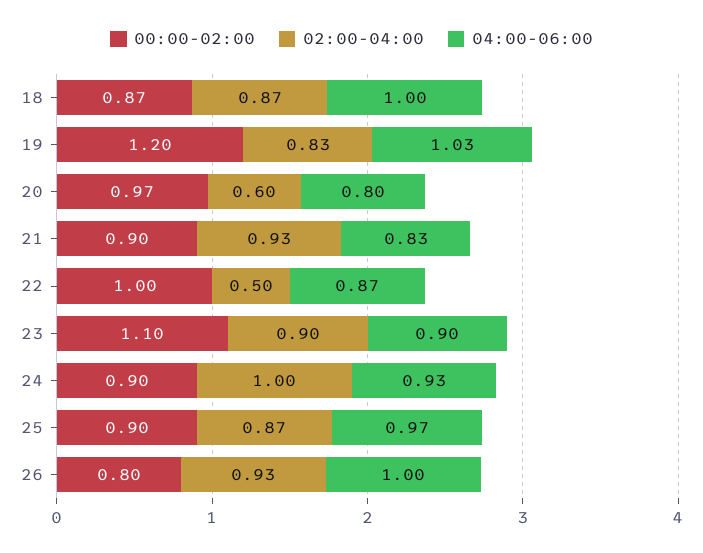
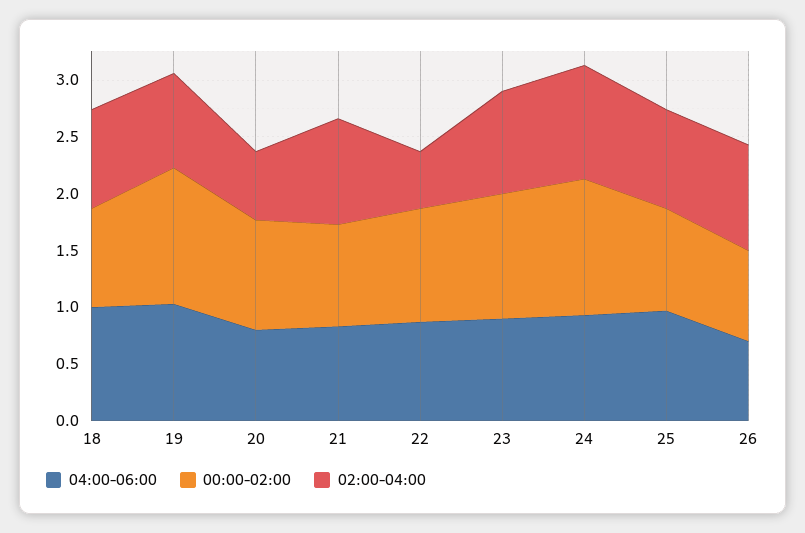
  {
    "00:00-02:00": {
      "18": 0.87,
      "19": 1.2,
      "20": 0.97,
      "21": 0.9,
      "22": 1,
      "23": 1.1,
-     "24": 0.9,
+     "24": 1.2,
      "25": 0.9,
      "26": 0.8
    },
    "02:00-04:00": {
      "18": 0.87,
      "19": 0.83,
      "20": 0.6,
      "21": 0.93,
      "22": 0.5,
      "23": 0.9,
      "24": 1,
      "25": 0.87,
      "26": 0.93
    },
    "04:00-06:00": {
      "18": 1,
      "19": 1.03,
      "20": 0.8,
      "21": 0.83,
      "22": 0.87,
      "23": 0.9,
      "24": 0.93,
      "25": 0.97,
-     "26": 1
+     "26": 0.7
    }
  }

